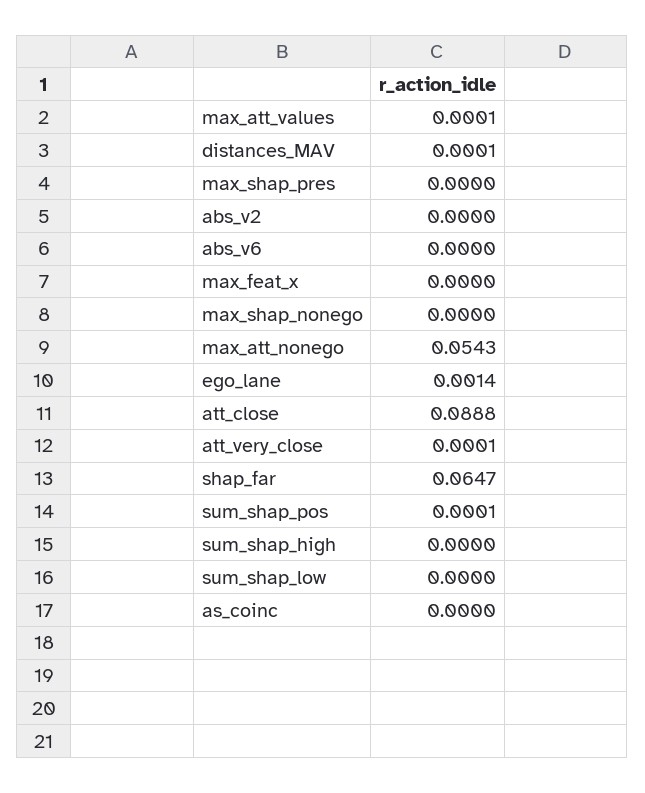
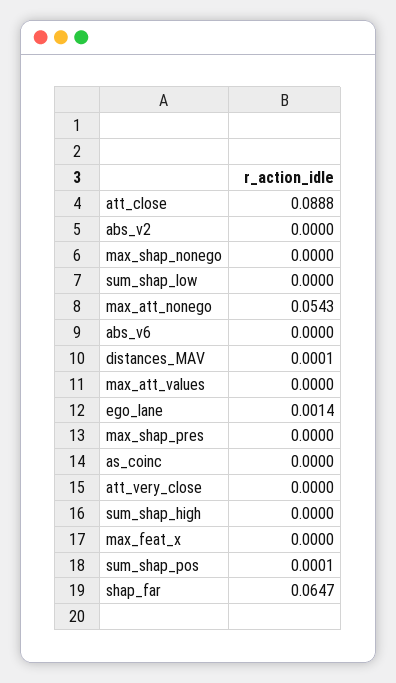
  {
-   "max_att_values": 0.0001,
+   "max_att_values": 0,
    "distances_MAV": 0.0001,
    "max_shap_pres": 0,
    "abs_v2": 0,
    "abs_v6": 0,
    "max_feat_x": 0,
    "max_shap_nonego": 0,
    "max_att_nonego": 0.0543,
    "ego_lane": 0.0014,
    "att_close": 0.0888,
-   "att_very_close": 0.0001,
+   "att_very_close": 0,
    "shap_far": 0.0647,
    "sum_shap_pos": 0.0001,
    "sum_shap_high": 0,
    "sum_shap_low": 0,
    "as_coinc": 0
  }

